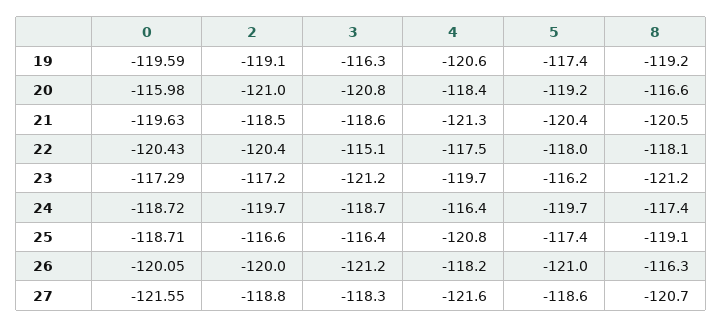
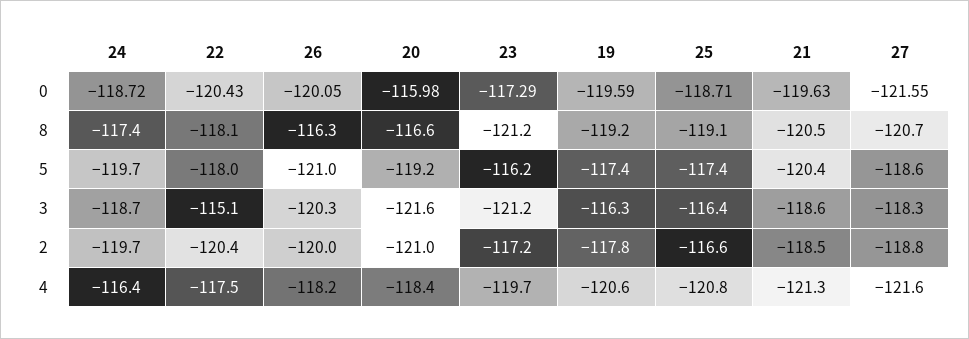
  {
    "0": {
      "19": -119.59,
      "20": -115.98,
      "21": -119.63,
      "22": -120.43,
      "23": -117.29,
      "24": -118.72,
      "25": -118.71,
      "26": -120.05,
      "27": -121.55
    },
    "2": {
-     "19": -119.1,
+     "19": -117.8,
      "20": -121,
      "21": -118.5,
      "22": -120.4,
      "23": -117.2,
      "24": -119.7,
      "25": -116.6,
      "26": -120,
      "27": -118.8
    },
    "3": {
      "19": -116.3,
-     "20": -120.8,
+     "20": -121.6,
      "21": -118.6,
      "22": -115.1,
      "23": -121.2,
      "24": -118.7,
      "25": -116.4,
-     "26": -121.2,
+     "26": -120.3,
      "27": -118.3
    },
    "4": {
      "19": -120.6,
      "20": -118.4,
      "21": -121.3,
      "22": -117.5,
      "23": -119.7,
      "24": -116.4,
      "25": -120.8,
      "26": -118.2,
      "27": -121.6
    },
    "5": {
      "19": -117.4,
      "20": -119.2,
      "21": -120.4,
      "22": -118,
      "23": -116.2,
      "24": -119.7,
      "25": -117.4,
      "26": -121,
      "27": -118.6
    },
    "8": {
      "19": -119.2,
      "20": -116.6,
      "21": -120.5,
      "22": -118.1,
      "23": -121.2,
      "24": -117.4,
      "25": -119.1,
      "26": -116.3,
      "27": -120.7
    }
  }

